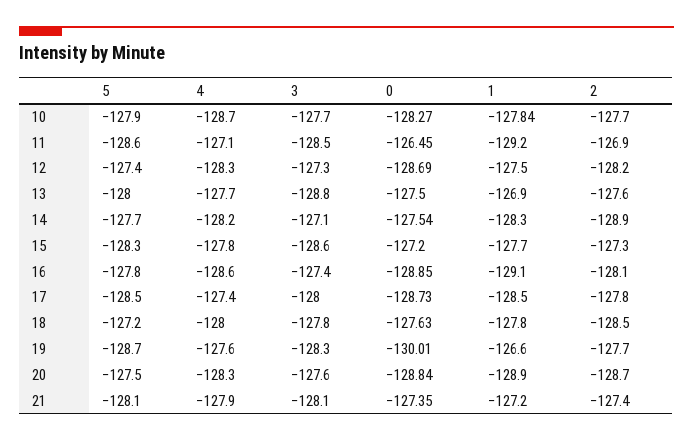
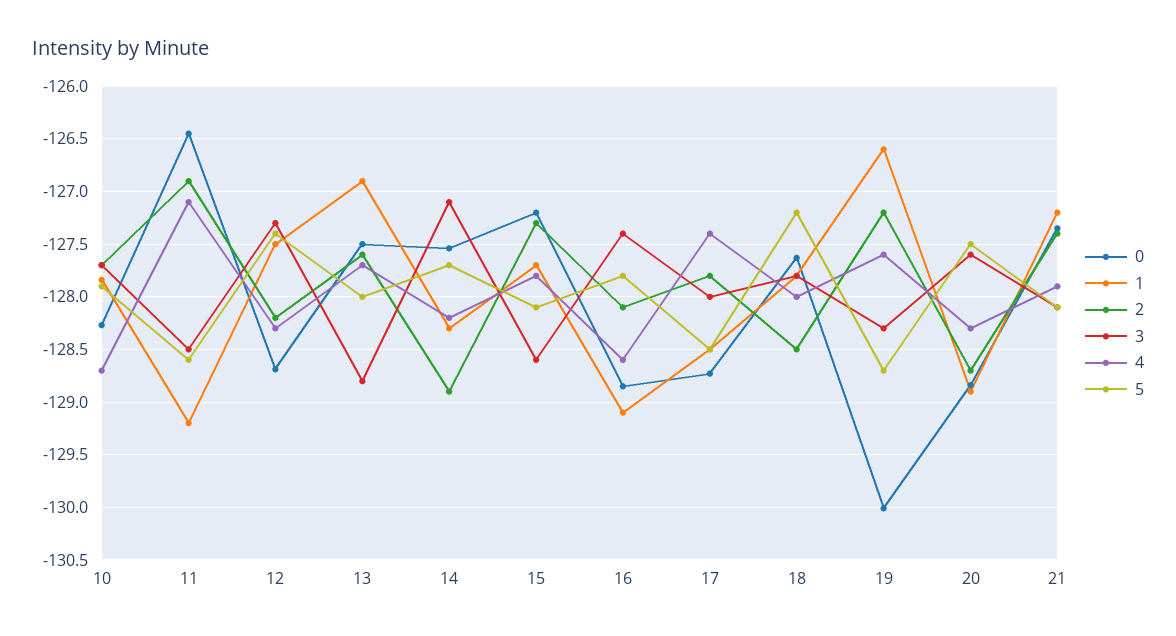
  {
    "5": {
      "10": -127.9,
      "11": -128.6,
      "12": -127.4,
      "13": -128,
      "14": -127.7,
-     "15": -128.3,
+     "15": -128.1,
      "16": -127.8,
      "17": -128.5,
      "18": -127.2,
      "19": -128.7,
      "20": -127.5,
      "21": -128.1
    },
    "4": {
      "10": -128.7,
      "11": -127.1,
      "12": -128.3,
      "13": -127.7,
      "14": -128.2,
      "15": -127.8,
      "16": -128.6,
      "17": -127.4,
      "18": -128,
      "19": -127.6,
      "20": -128.3,
      "21": -127.9
    },
    "3": {
      "10": -127.7,
      "11": -128.5,
      "12": -127.3,
      "13": -128.8,
      "14": -127.1,
      "15": -128.6,
      "16": -127.4,
      "17": -128,
      "18": -127.8,
      "19": -128.3,
      "20": -127.6,
      "21": -128.1
    },
    "0": {
      "10": -128.27,
      "11": -126.45,
      "12": -128.69,
      "13": -127.5,
      "14": -127.54,
      "15": -127.2,
      "16": -128.85,
      "17": -128.73,
      "18": -127.63,
      "19": -130.01,
      "20": -128.84,
      "21": -127.35
    },
    "1": {
      "10": -127.84,
      "11": -129.2,
      "12": -127.5,
      "13": -126.9,
      "14": -128.3,
      "15": -127.7,
      "16": -129.1,
      "17": -128.5,
      "18": -127.8,
      "19": -126.6,
      "20": -128.9,
      "21": -127.2
    },
    "2": {
      "10": -127.7,
      "11": -126.9,
      "12": -128.2,
      "13": -127.6,
      "14": -128.9,
      "15": -127.3,
      "16": -128.1,
      "17": -127.8,
      "18": -128.5,
-     "19": -127.7,
+     "19": -127.2,
      "20": -128.7,
      "21": -127.4
    }
  }

